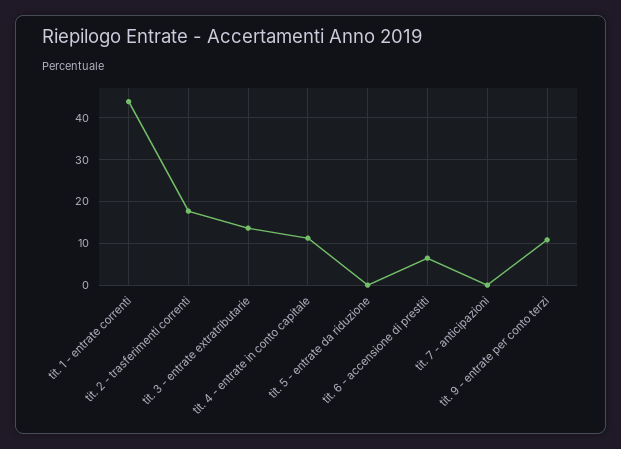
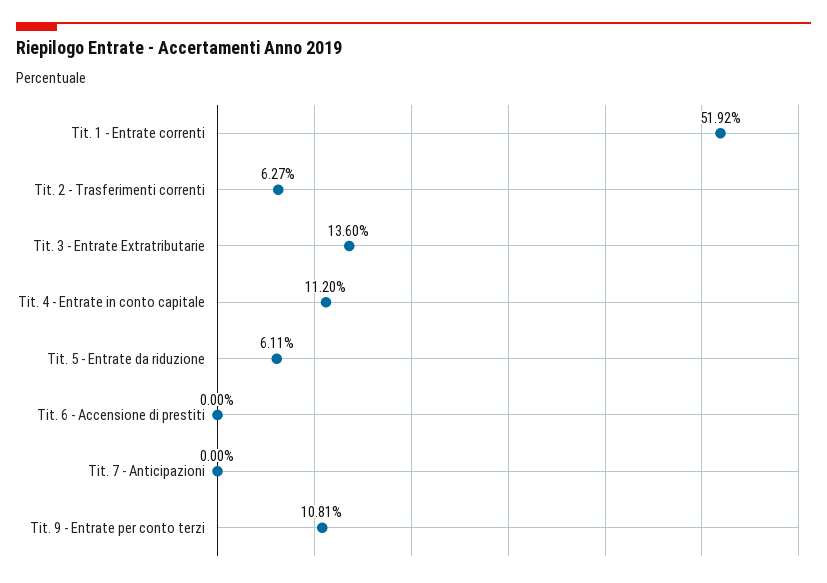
  {
-   "tit. 1 - entrate correnti": 44,
+   "tit. 1 - entrate correnti": 51.92,
-   "tit. 2 - trasferimenti correnti": 18,
+   "tit. 2 - trasferimenti correnti": 6.27,
    "tit. 3 - entrate extratributarie": 13.6,
    "tit. 4 - entrate in conto capitale": 11.2,
-   "tit. 5 - entrate da riduzione": 0,
+   "tit. 5 - entrate da riduzione": 6.11,
-   "tit. 6 - accensione di prestiti": 6,
+   "tit. 6 - accensione di prestiti": 0,
    "tit. 7 - anticipazioni": 0,
    "tit. 9 - entrate per conto terzi": 10.81
  }

